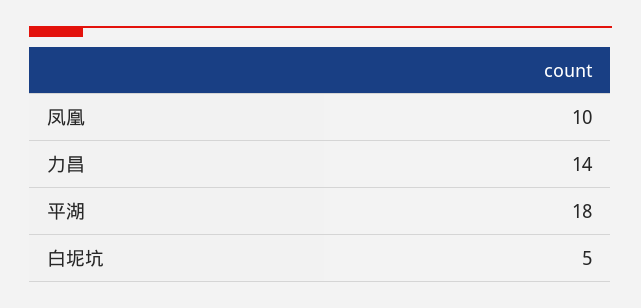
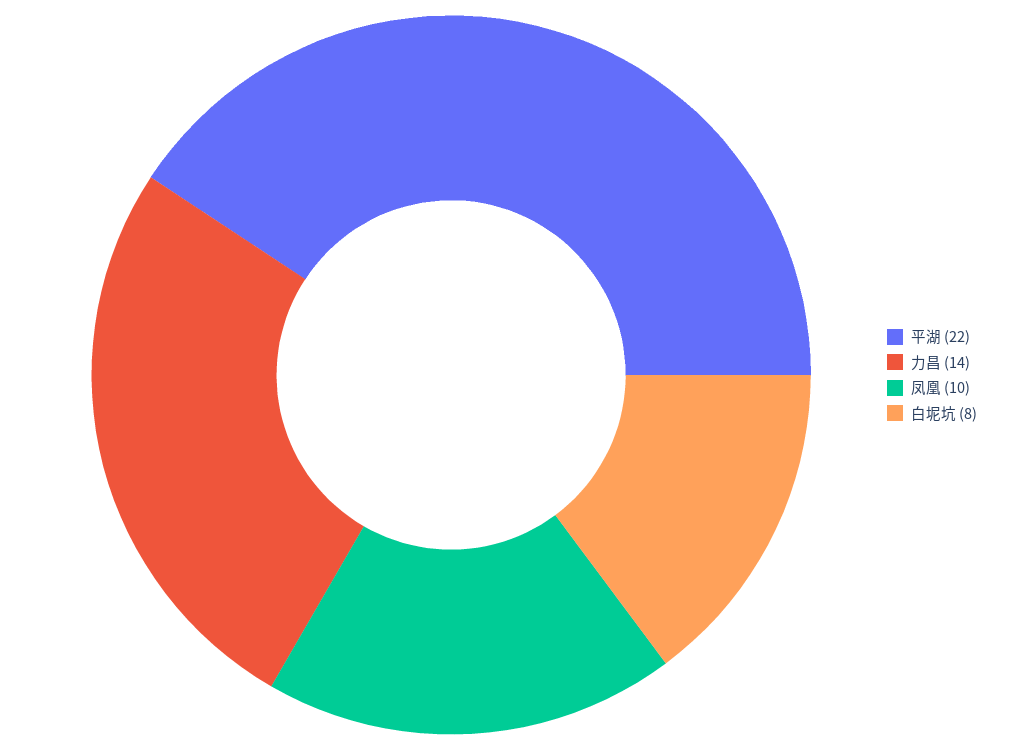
  {
    "凤凰": 10,
    "力昌": 14,
-   "平湖": 18,
+   "平湖": 22,
-   "白坭坑": 5
+   "白坭坑": 8
  }

